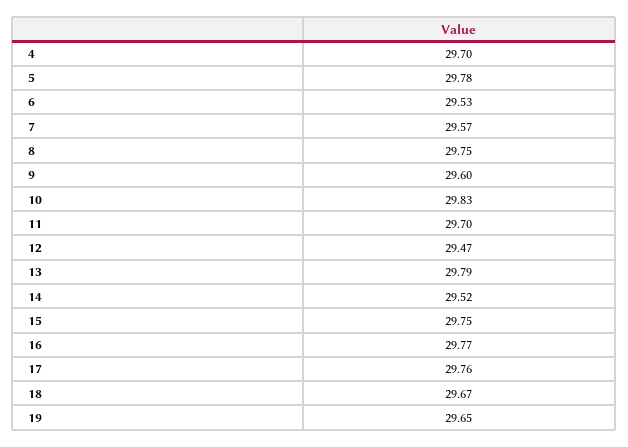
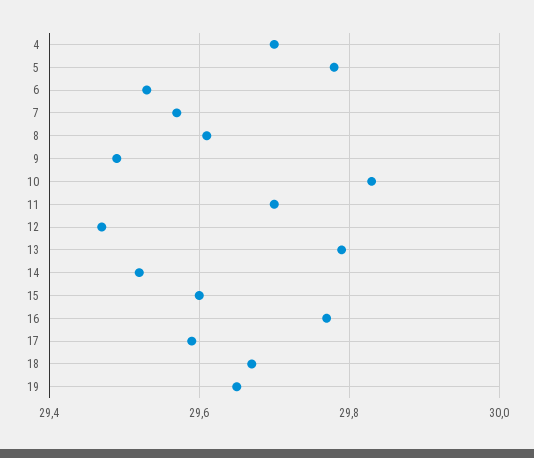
  {
    "4": 29.7,
    "5": 29.78,
    "6": 29.53,
    "7": 29.57,
-   "8": 29.75,
+   "8": 29.6,
-   "9": 29.6,
+   "9": 29.5,
    "10": 29.83,
    "11": 29.7,
    "12": 29.47,
    "13": 29.79,
    "14": 29.52,
-   "15": 29.75,
+   "15": 29.6,
    "16": 29.77,
-   "17": 29.76,
+   "17": 29.6,
    "18": 29.67,
    "19": 29.65
  }

